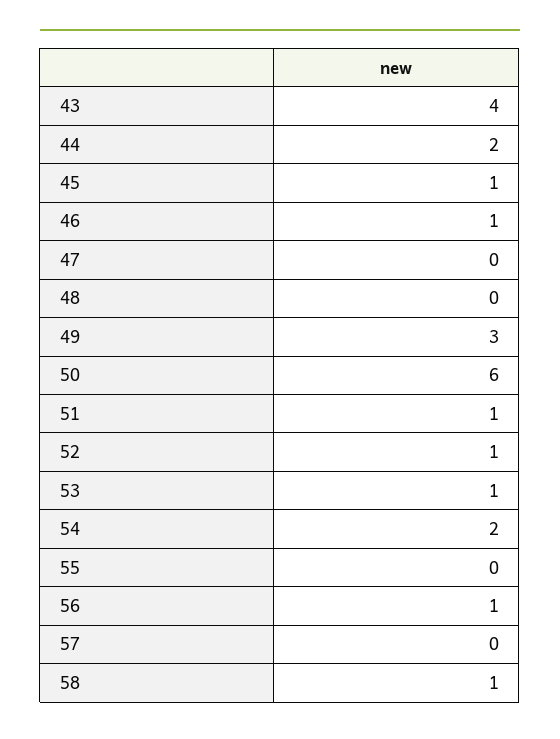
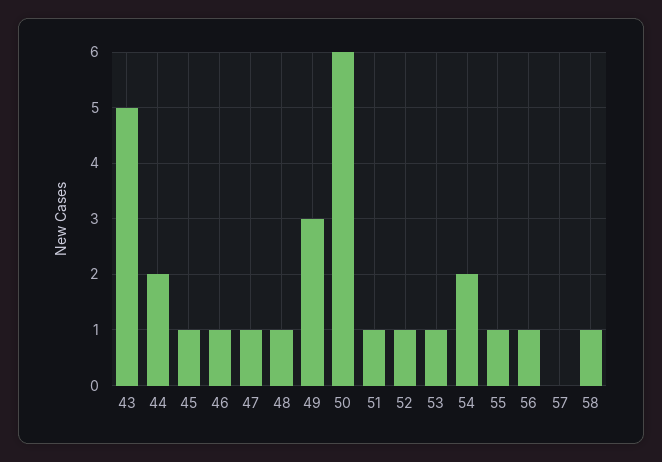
  {
-   "43": 4,
+   "43": 5,
    "44": 2,
    "45": 1,
    "46": 1,
-   "47": 0,
+   "47": 1,
-   "48": 0,
+   "48": 1,
    "49": 3,
    "50": 6,
    "51": 1,
    "52": 1,
    "53": 1,
    "54": 2,
-   "55": 0,
+   "55": 1,
    "56": 1,
    "57": 0,
    "58": 1
  }

